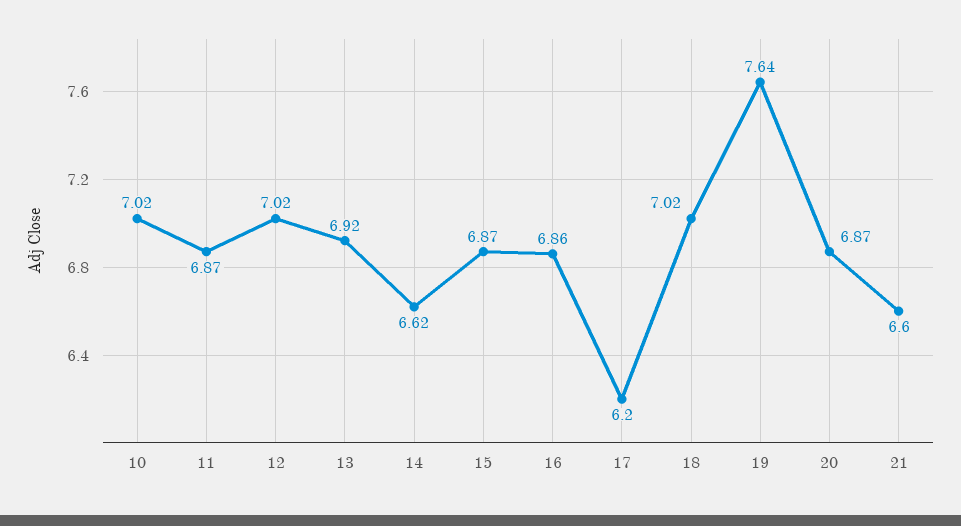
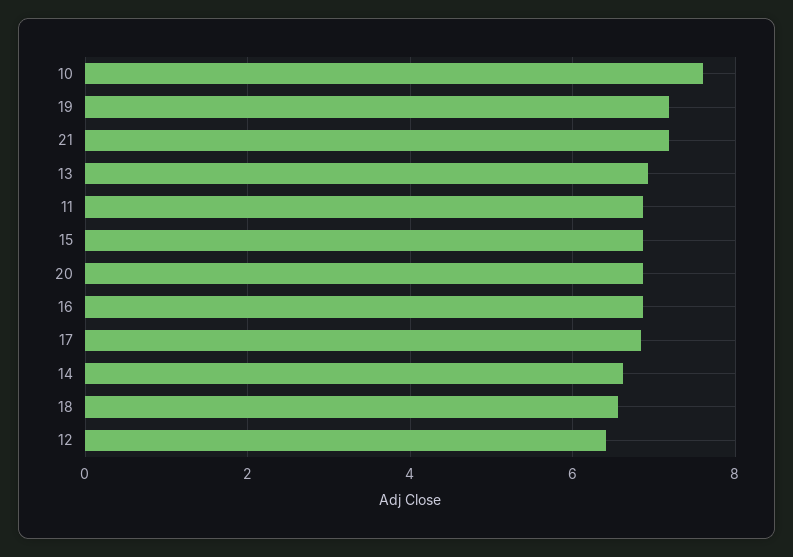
  {
-   "10": 7.02,
+   "10": 7.6,
    "11": 6.87,
-   "12": 7.02,
+   "12": 6.4,
    "13": 6.92,
    "14": 6.62,
    "15": 6.87,
    "16": 6.86,
-   "17": 6.2,
+   "17": 6.8,
-   "18": 7.02,
+   "18": 6.6,
-   "19": 7.64,
+   "19": 7.2,
    "20": 6.87,
-   "21": 6.6
+   "21": 7.2
  }

